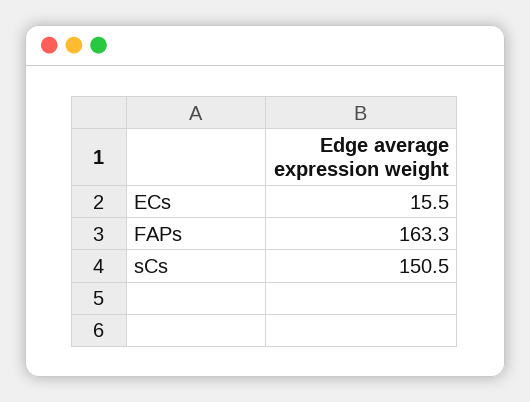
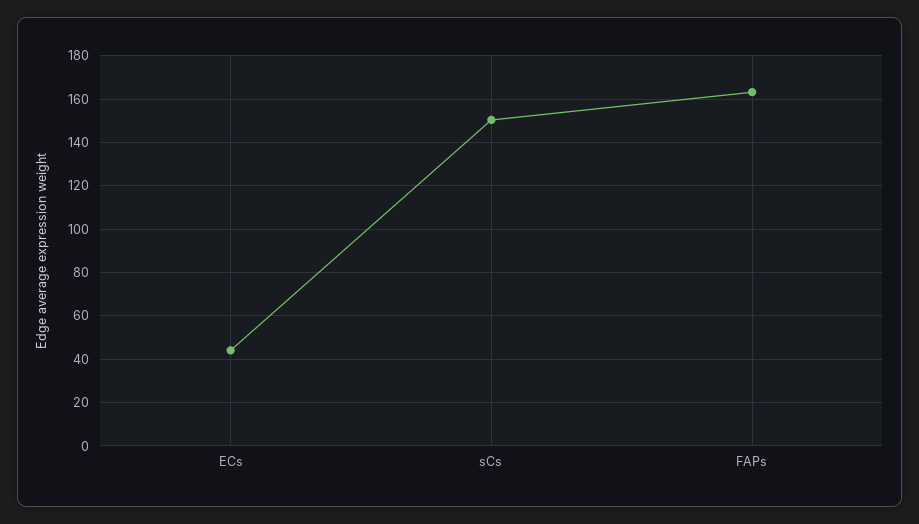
  {
-   "ECs": 15.5,
+   "ECs": 45,
    "FAPs": 163.3,
    "sCs": 150.5
  }

